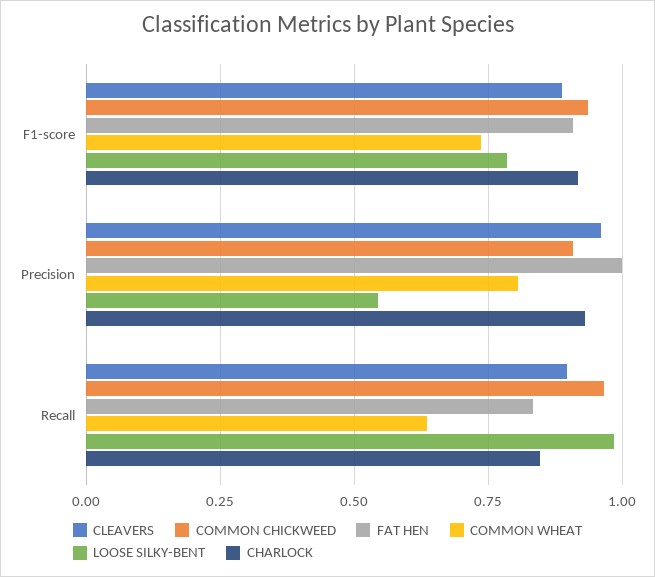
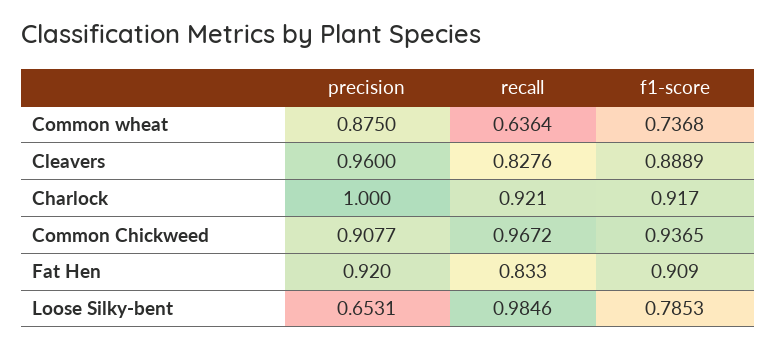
  {
    "CLEAVERS": {
      "F1-score": 0.8889,
      "Precision": 0.96,
-     "Recall": 0.9
+     "Recall": 0.8276
    },
    "COMMON CHICKWEED": {
      "F1-score": 0.9365,
      "Precision": 0.9077,
      "Recall": 0.9672
    },
    "FAT HEN": {
      "F1-score": 0.909,
-     "Precision": 1,
+     "Precision": 0.92,
      "Recall": 0.833
    },
    "COMMON WHEAT": {
      "F1-score": 0.7368,
-     "Precision": 0.8,
+     "Precision": 0.875,
      "Recall": 0.6364
    },
    "LOOSE SILKY-BENT": {
      "F1-score": 0.7853,
-     "Precision": 0.55,
+     "Precision": 0.6531,
      "Recall": 0.9846
    },
    "CHARLOCK": {
      "F1-score": 0.917,
-     "Precision": 0.925,
+     "Precision": 1,
-     "Recall": 0.85
+     "Recall": 0.921
    }
  }

